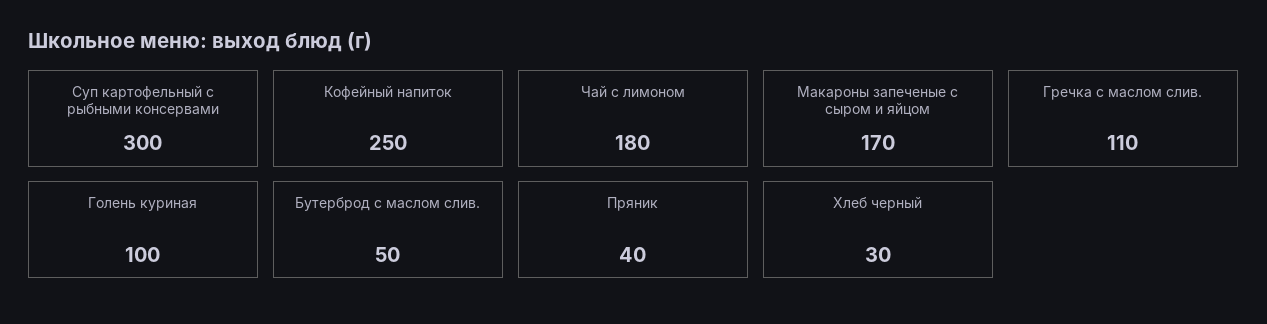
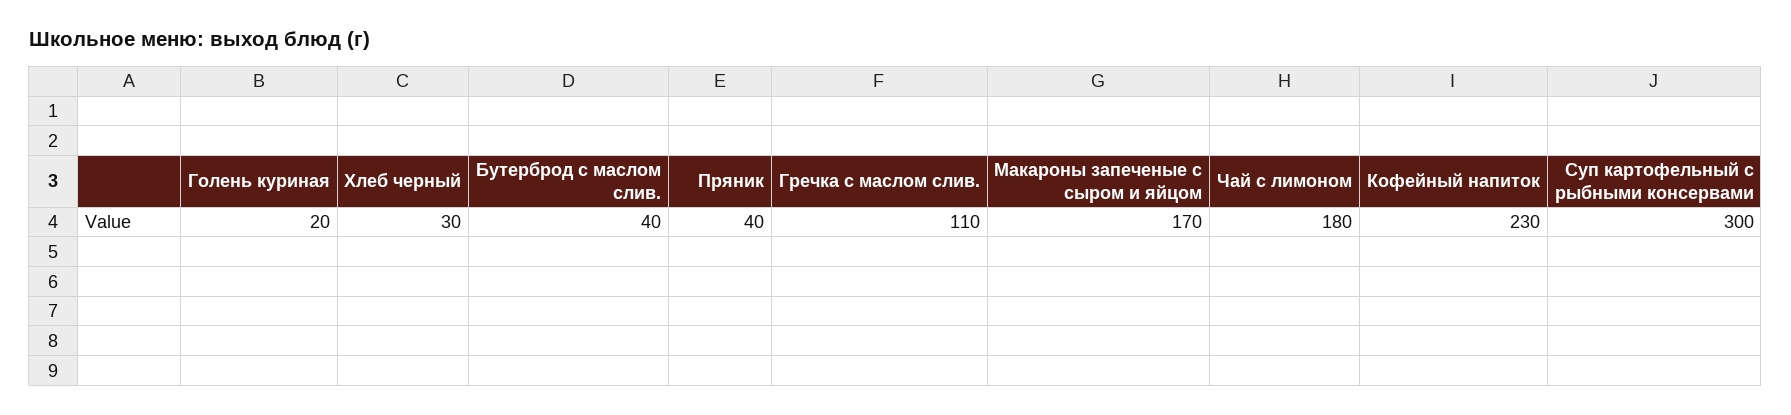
  {
    "Суп картофельный с рыбными консервами": 300,
-   "Кофейный напиток": 250,
+   "Кофейный напиток": 230,
    "Чай с лимоном": 180,
    "Макароны запеченые с сыром и яйцом": 170,
    "Гречка с маслом слив.": 110,
-   "Голень куриная": 100,
+   "Голень куриная": 20,
-   "Бутерброд с маслом слив.": 50,
+   "Бутерброд с маслом слив.": 40,
    "Пряник": 40,
    "Хлеб черный": 30
  }

